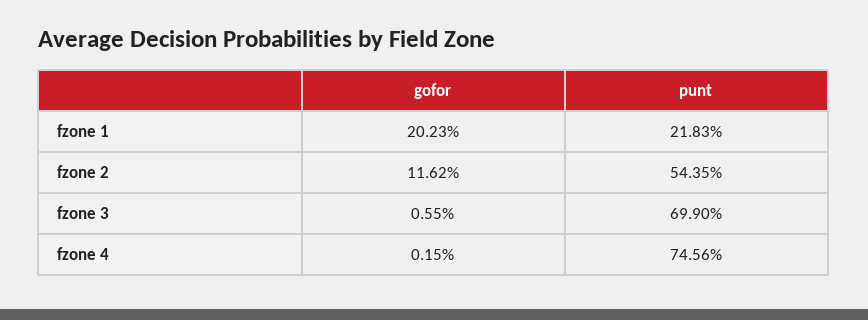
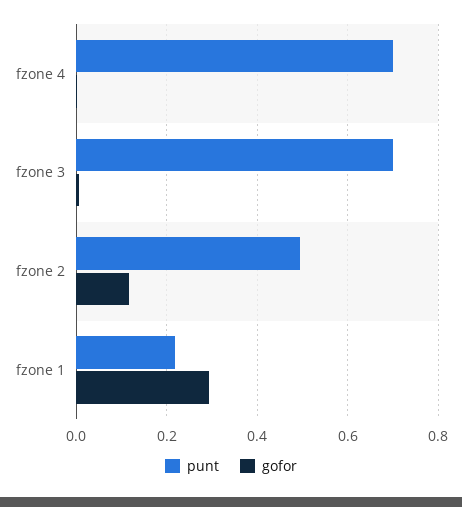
  {
    "gofor": {
-     "fzone 1": 0.2023,
+     "fzone 1": 0.3,
      "fzone 2": 0.1162,
      "fzone 3": 0.0055,
      "fzone 4": 0.0015
    },
    "punt": {
      "fzone 1": 0.2183,
-     "fzone 2": 0.5435,
+     "fzone 2": 0.5,
      "fzone 3": 0.699,
-     "fzone 4": 0.7456
+     "fzone 4": 0.7
    }
  }

